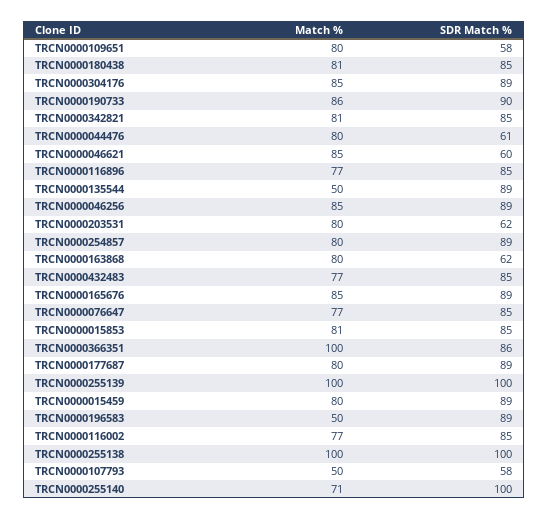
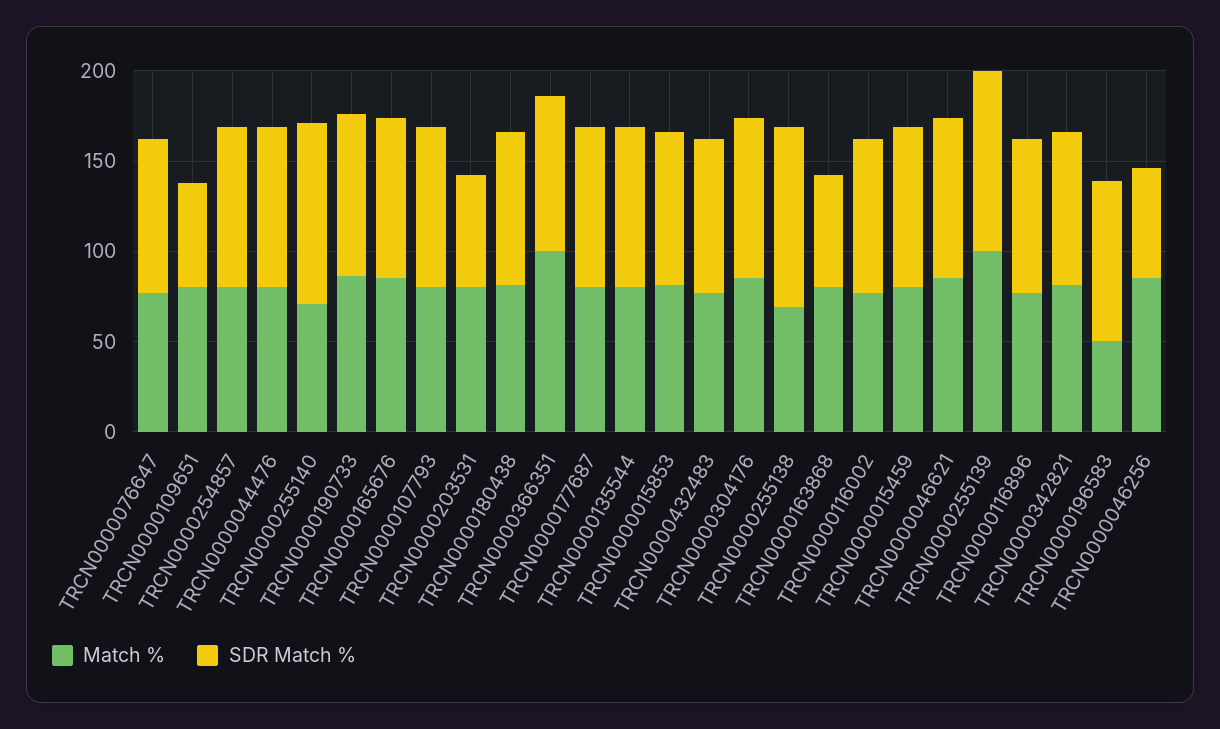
  {
    "Match %": {
      "TRCN0000109651": 80,
      "TRCN0000180438": 81,
      "TRCN0000304176": 85,
      "TRCN0000190733": 86,
      "TRCN0000342821": 81,
      "TRCN0000044476": 80,
      "TRCN0000046621": 85,
      "TRCN0000116896": 77,
-     "TRCN0000135544": 50,
+     "TRCN0000135544": 80,
      "TRCN0000046256": 85,
      "TRCN0000203531": 80,
      "TRCN0000254857": 80,
      "TRCN0000163868": 80,
      "TRCN0000432483": 77,
      "TRCN0000165676": 85,
      "TRCN0000076647": 77,
      "TRCN0000015853": 81,
      "TRCN0000366351": 100,
      "TRCN0000177687": 80,
      "TRCN0000255139": 100,
      "TRCN0000015459": 80,
      "TRCN0000196583": 50,
      "TRCN0000116002": 77,
-     "TRCN0000255138": 100,
+     "TRCN0000255138": 70,
-     "TRCN0000107793": 50,
+     "TRCN0000107793": 80,
      "TRCN0000255140": 71
    },
    "SDR Match %": {
      "TRCN0000109651": 58,
      "TRCN0000180438": 85,
      "TRCN0000304176": 89,
      "TRCN0000190733": 90,
      "TRCN0000342821": 85,
-     "TRCN0000044476": 61,
+     "TRCN0000044476": 90,
-     "TRCN0000046621": 60,
+     "TRCN0000046621": 90,
      "TRCN0000116896": 85,
      "TRCN0000135544": 89,
-     "TRCN0000046256": 89,
+     "TRCN0000046256": 60,
      "TRCN0000203531": 62,
      "TRCN0000254857": 89,
      "TRCN0000163868": 62,
      "TRCN0000432483": 85,
      "TRCN0000165676": 89,
      "TRCN0000076647": 85,
      "TRCN0000015853": 85,
      "TRCN0000366351": 86,
      "TRCN0000177687": 89,
      "TRCN0000255139": 100,
      "TRCN0000015459": 89,
      "TRCN0000196583": 89,
      "TRCN0000116002": 85,
      "TRCN0000255138": 100,
-     "TRCN0000107793": 58,
+     "TRCN0000107793": 90,
      "TRCN0000255140": 100
    }
  }

